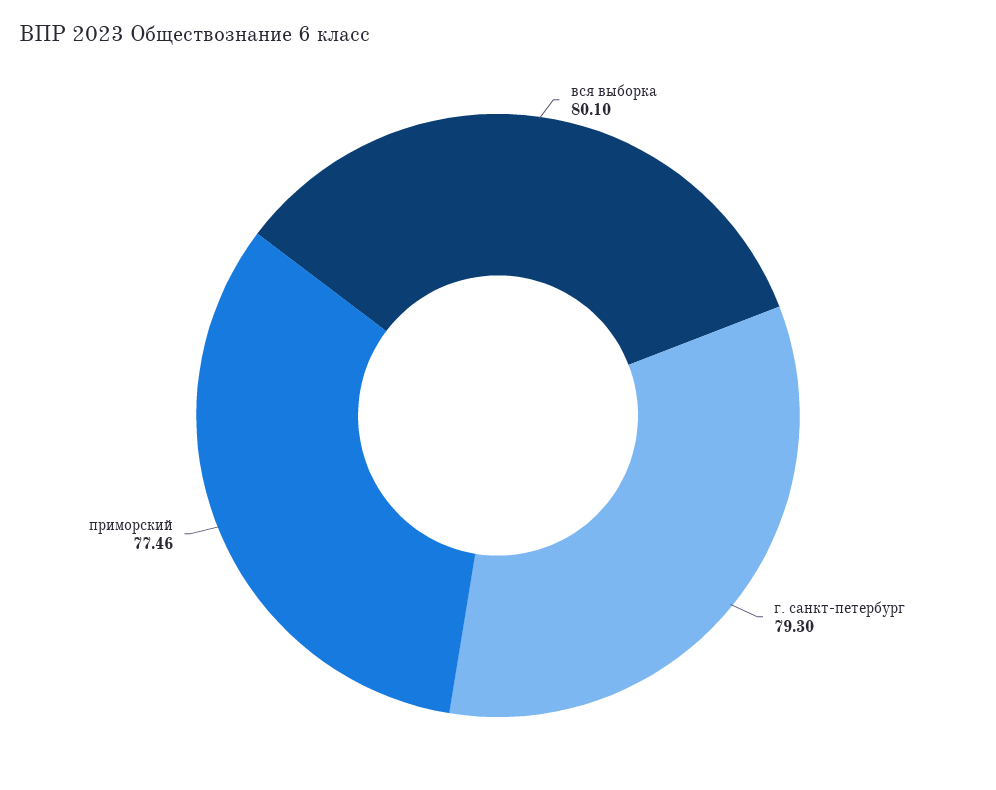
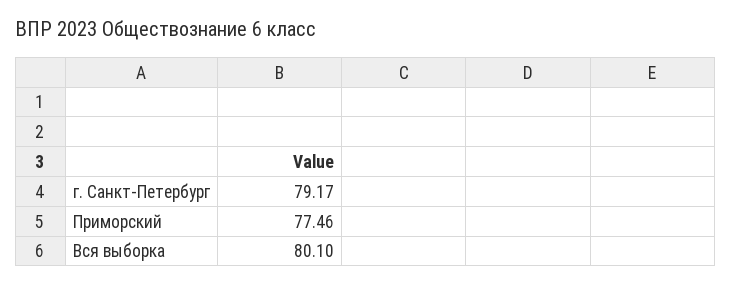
  {
    "вся выборка": 80.1,
-   "г. санкт-петербург": 79.3,
+   "г. санкт-петербург": 79.17,
    "приморский": 77.46
  }

